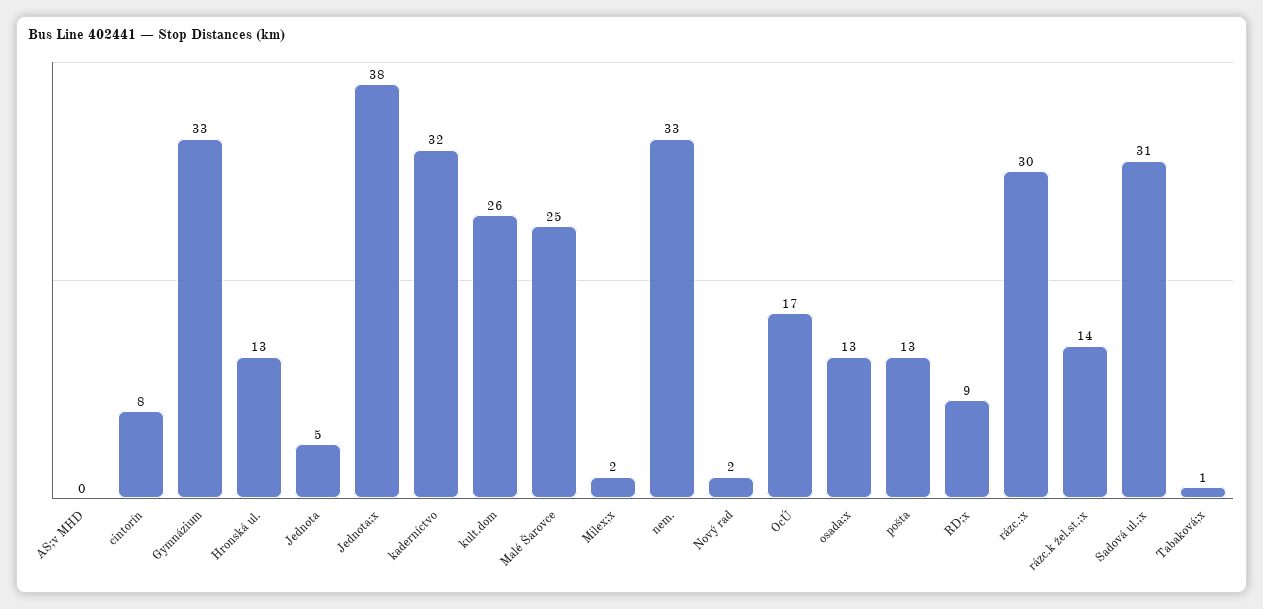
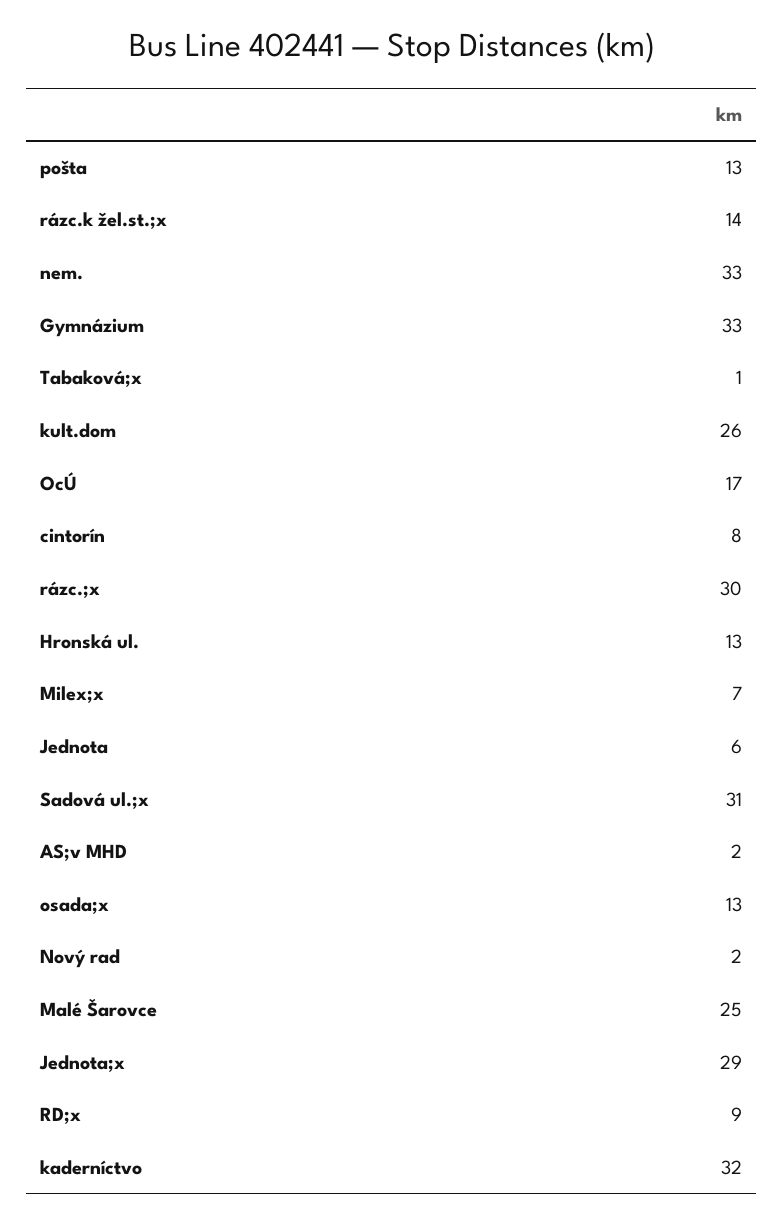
  {
-   "AS;v MHD": 0,
+   "AS;v MHD": 2,
    "cintorín": 8,
    "Gymnázium": 33,
    "Hronská ul.": 13,
-   "Jednota": 5,
+   "Jednota": 6,
-   "Jednota;x": 38,
+   "Jednota;x": 29,
    "kaderníctvo": 32,
    "kult.dom": 26,
    "Malé Šarovce": 25,
-   "Milex;x": 2,
+   "Milex;x": 7,
    "nem.": 33,
    "Nový rad": 2,
    "OcÚ": 17,
    "osada;x": 13,
    "pošta": 13,
    "RD;x": 9,
    "rázc.;x": 30,
    "rázc.k žel.st.;x": 14,
    "Sadová ul.;x": 31,
    "Tabaková;x": 1
  }

